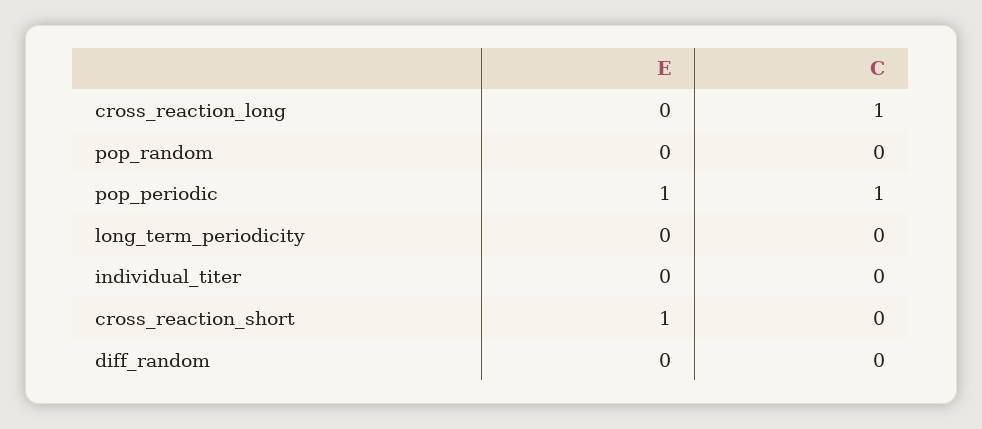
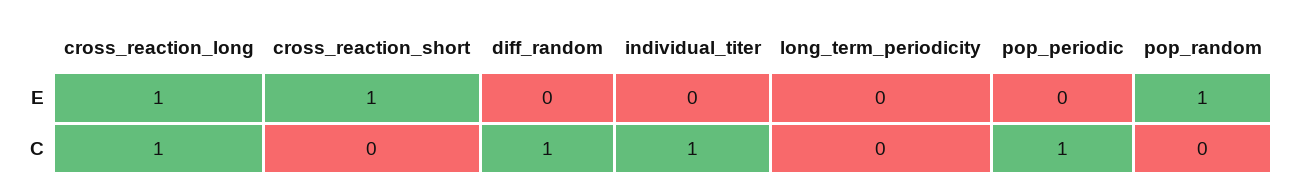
  {
    "E": {
-     "cross_reaction_long": 0,
+     "cross_reaction_long": 1,
-     "pop_random": 0,
+     "pop_random": 1,
-     "pop_periodic": 1,
+     "pop_periodic": 0,
      "long_term_periodicity": 0,
      "individual_titer": 0,
      "cross_reaction_short": 1,
      "diff_random": 0
    },
    "C": {
      "cross_reaction_long": 1,
      "pop_random": 0,
      "pop_periodic": 1,
      "long_term_periodicity": 0,
-     "individual_titer": 0,
+     "individual_titer": 1,
      "cross_reaction_short": 0,
-     "diff_random": 0
+     "diff_random": 1
    }
  }

